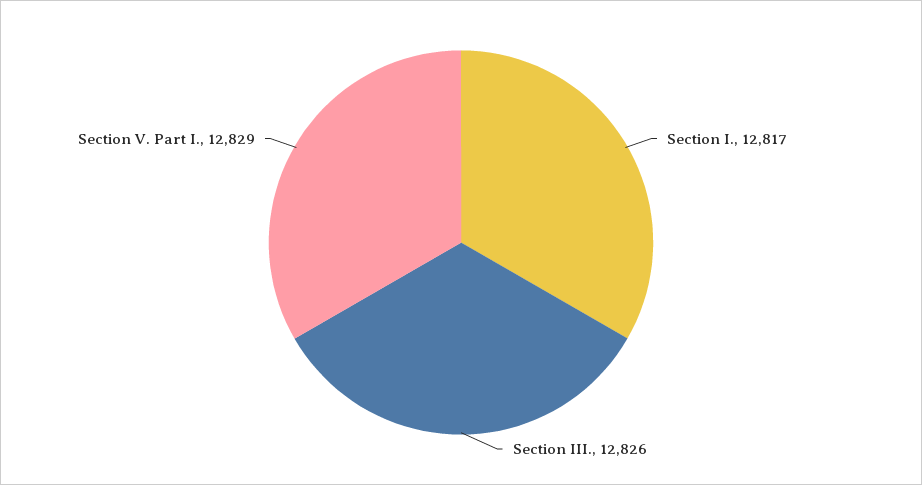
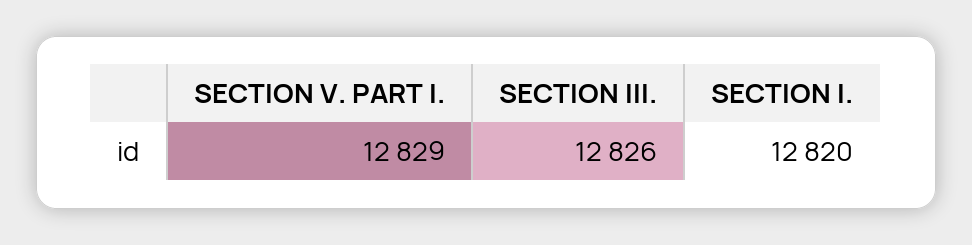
  {
-   "Section I.": 12817,
+   "Section I.": 12820,
    "Section III.": 12826,
    "Section V. Part I.": 12829
  }

